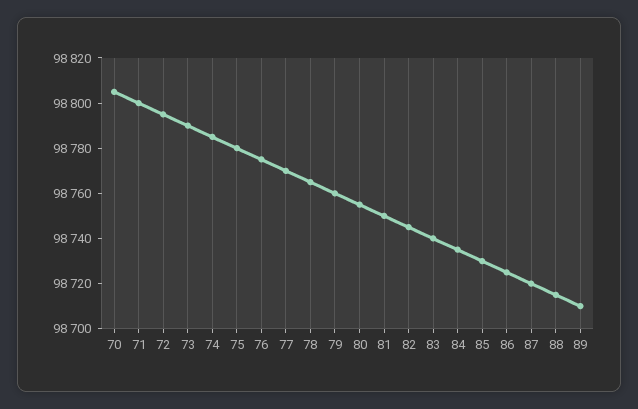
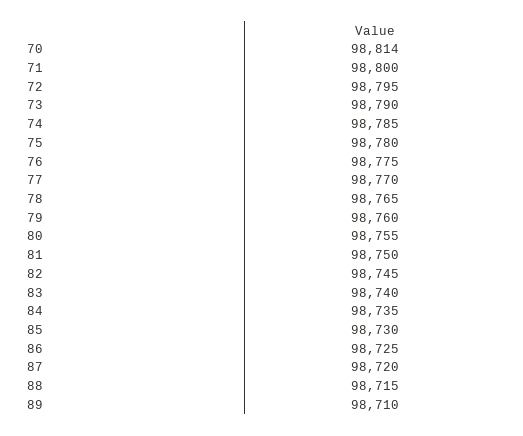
  {
-   "70": 98805,
+   "70": 98814,
    "71": 98800,
    "72": 98795,
    "73": 98790,
    "74": 98785,
    "75": 98780,
    "76": 98775,
    "77": 98770,
    "78": 98765,
    "79": 98760,
    "80": 98755,
    "81": 98750,
    "82": 98745,
    "83": 98740,
    "84": 98735,
    "85": 98730,
    "86": 98725,
    "87": 98720,
    "88": 98715,
    "89": 98710
  }

